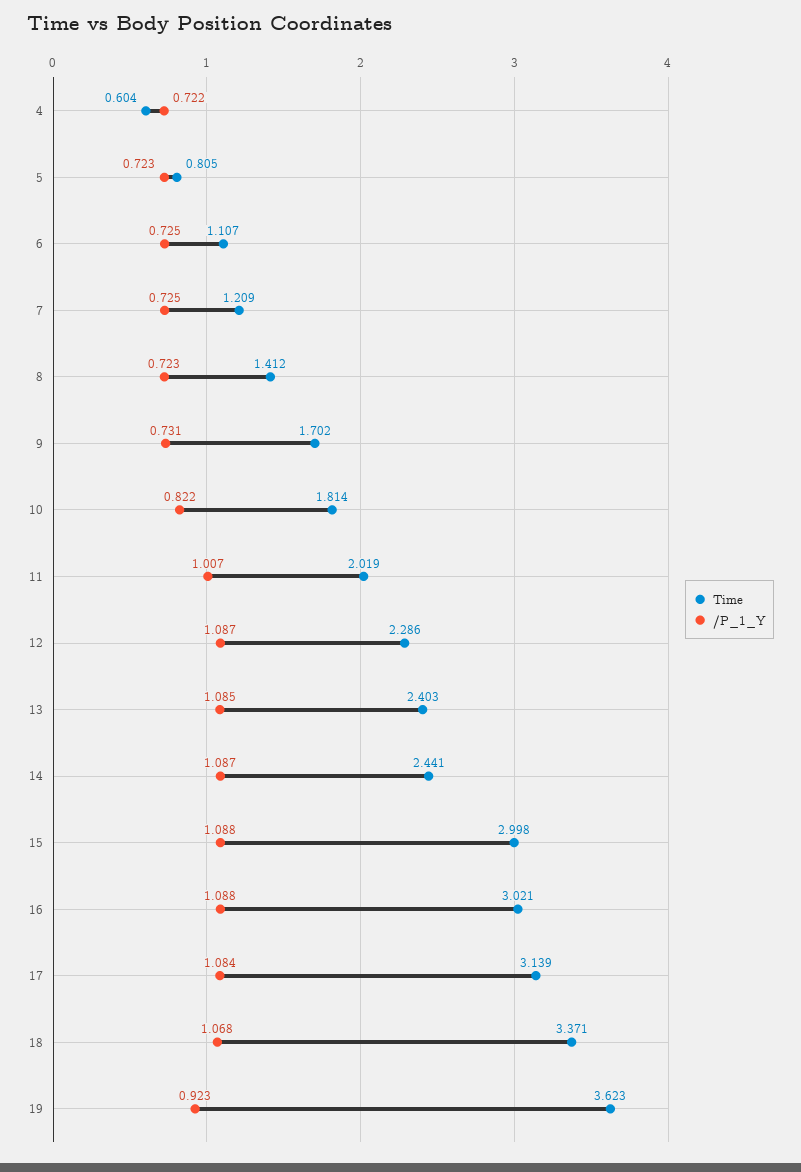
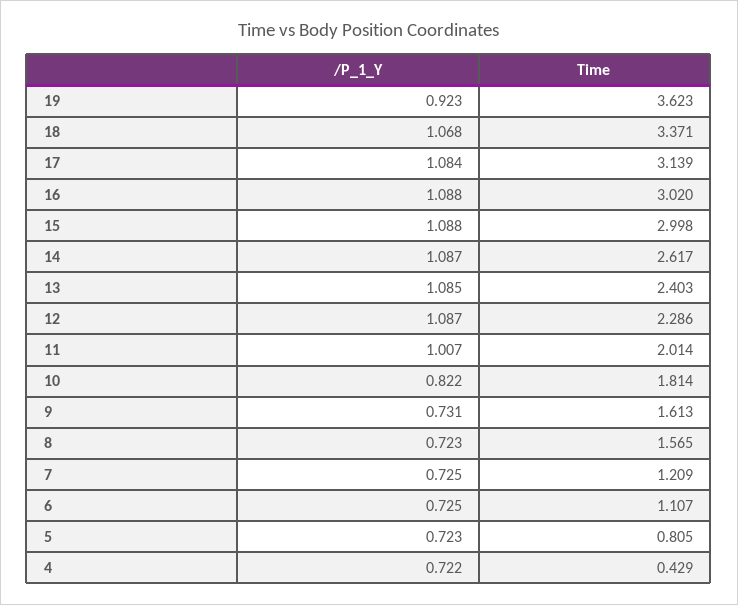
  {
    "Time": {
-     "4": 0.604,
+     "4": 0.429,
      "5": 0.805,
      "6": 1.107,
      "7": 1.209,
-     "8": 1.412,
+     "8": 1.565,
-     "9": 1.702,
+     "9": 1.613,
      "10": 1.814,
-     "11": 2.019,
+     "11": 2.014,
      "12": 2.286,
      "13": 2.403,
-     "14": 2.441,
+     "14": 2.617,
      "15": 2.998,
-     "16": 3.021,
+     "16": 3.02,
      "17": 3.139,
      "18": 3.371,
      "19": 3.623
    },
    "/P_1_Y": {
      "4": 0.722,
      "5": 0.723,
      "6": 0.725,
      "7": 0.725,
      "8": 0.723,
      "9": 0.731,
      "10": 0.822,
      "11": 1.007,
      "12": 1.087,
      "13": 1.085,
      "14": 1.087,
      "15": 1.088,
      "16": 1.088,
      "17": 1.084,
      "18": 1.068,
      "19": 0.923
    }
  }

